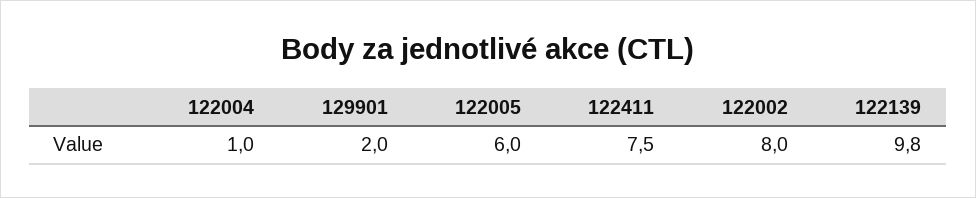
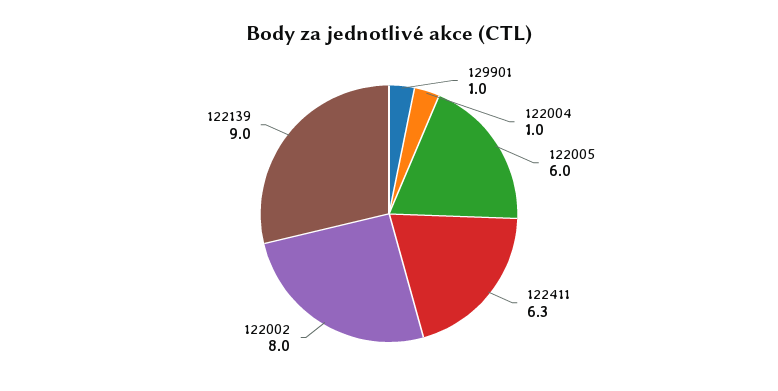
  {
    "122004": 1,
-   "129901": 2,
+   "129901": 1,
    "122005": 6,
-   "122411": 7.5,
+   "122411": 6.3,
    "122002": 8,
-   "122139": 9.8
+   "122139": 9
  }

